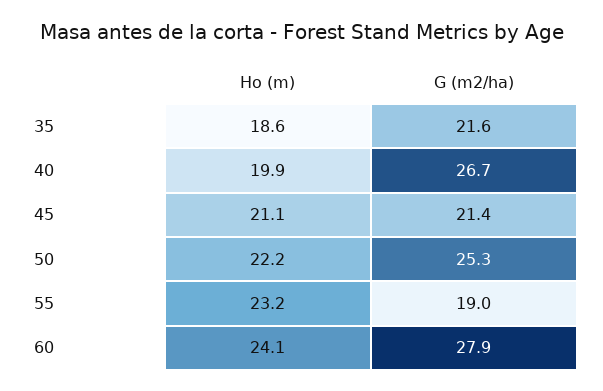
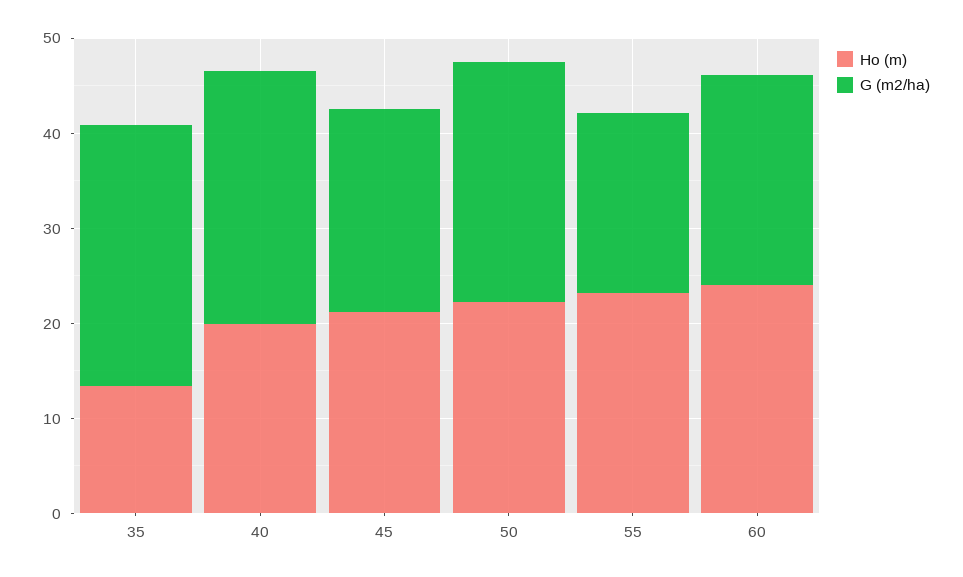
  {
    "Ho (m)": {
-     "35": 18.6,
+     "35": 14,
      "40": 19.9,
      "45": 21.1,
      "50": 22.2,
      "55": 23.2,
      "60": 24.1
    },
    "G (m2/ha)": {
-     "35": 21.6,
+     "35": 28,
      "40": 26.7,
      "45": 21.4,
      "50": 25.3,
      "55": 19,
-     "60": 27.9
+     "60": 22
    }
  }

